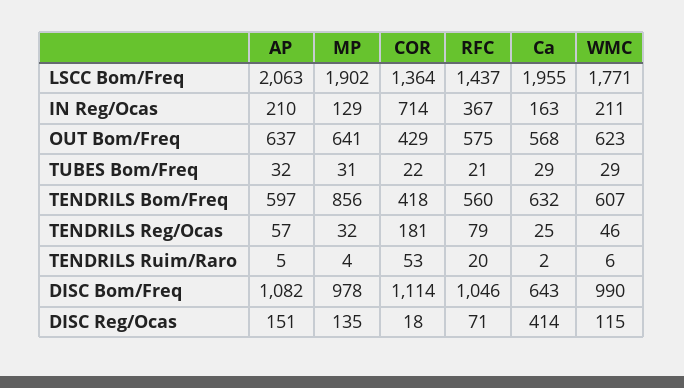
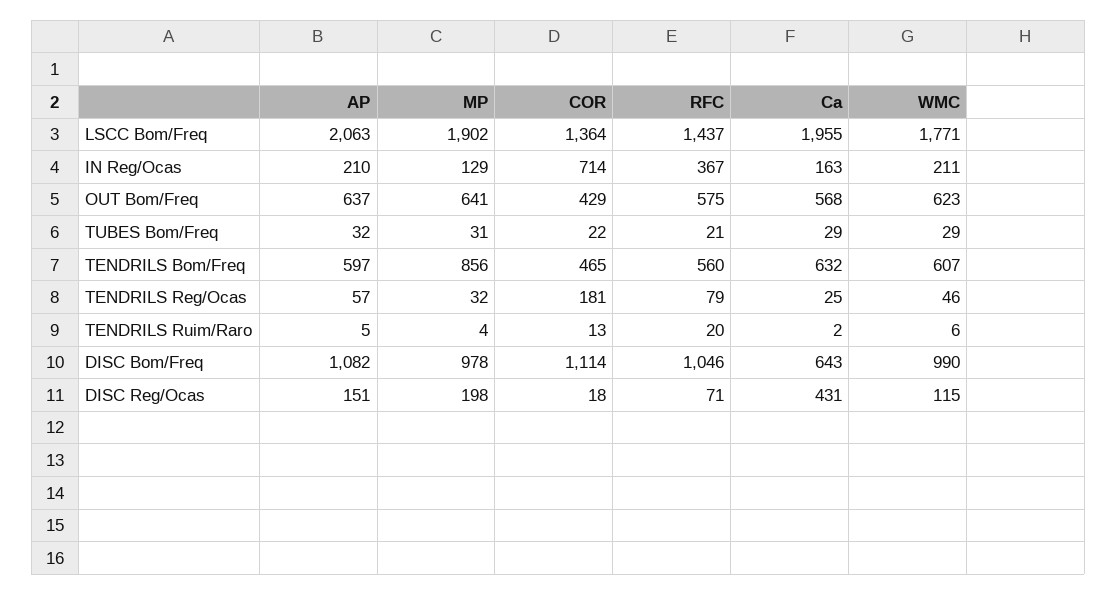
  {
    "AP": {
      "LSCC Bom/Freq": 2063,
      "IN Reg/Ocas": 210,
      "OUT Bom/Freq": 637,
      "TUBES Bom/Freq": 32,
      "TENDRILS Bom/Freq": 597,
      "TENDRILS Reg/Ocas": 57,
      "TENDRILS Ruim/Raro": 5,
      "DISC Bom/Freq": 1082,
      "DISC Reg/Ocas": 151
    },
    "MP": {
      "LSCC Bom/Freq": 1902,
      "IN Reg/Ocas": 129,
      "OUT Bom/Freq": 641,
      "TUBES Bom/Freq": 31,
      "TENDRILS Bom/Freq": 856,
      "TENDRILS Reg/Ocas": 32,
      "TENDRILS Ruim/Raro": 4,
      "DISC Bom/Freq": 978,
-     "DISC Reg/Ocas": 135
+     "DISC Reg/Ocas": 198
    },
    "COR": {
      "LSCC Bom/Freq": 1364,
      "IN Reg/Ocas": 714,
      "OUT Bom/Freq": 429,
      "TUBES Bom/Freq": 22,
-     "TENDRILS Bom/Freq": 418,
+     "TENDRILS Bom/Freq": 465,
      "TENDRILS Reg/Ocas": 181,
-     "TENDRILS Ruim/Raro": 53,
+     "TENDRILS Ruim/Raro": 13,
      "DISC Bom/Freq": 1114,
      "DISC Reg/Ocas": 18
    },
    "RFC": {
      "LSCC Bom/Freq": 1437,
      "IN Reg/Ocas": 367,
      "OUT Bom/Freq": 575,
      "TUBES Bom/Freq": 21,
      "TENDRILS Bom/Freq": 560,
      "TENDRILS Reg/Ocas": 79,
      "TENDRILS Ruim/Raro": 20,
      "DISC Bom/Freq": 1046,
      "DISC Reg/Ocas": 71
    },
    "Ca": {
      "LSCC Bom/Freq": 1955,
      "IN Reg/Ocas": 163,
      "OUT Bom/Freq": 568,
      "TUBES Bom/Freq": 29,
      "TENDRILS Bom/Freq": 632,
      "TENDRILS Reg/Ocas": 25,
      "TENDRILS Ruim/Raro": 2,
      "DISC Bom/Freq": 643,
-     "DISC Reg/Ocas": 414
+     "DISC Reg/Ocas": 431
    },
    "WMC": {
      "LSCC Bom/Freq": 1771,
      "IN Reg/Ocas": 211,
      "OUT Bom/Freq": 623,
      "TUBES Bom/Freq": 29,
      "TENDRILS Bom/Freq": 607,
      "TENDRILS Reg/Ocas": 46,
      "TENDRILS Ruim/Raro": 6,
      "DISC Bom/Freq": 990,
      "DISC Reg/Ocas": 115
    }
  }

